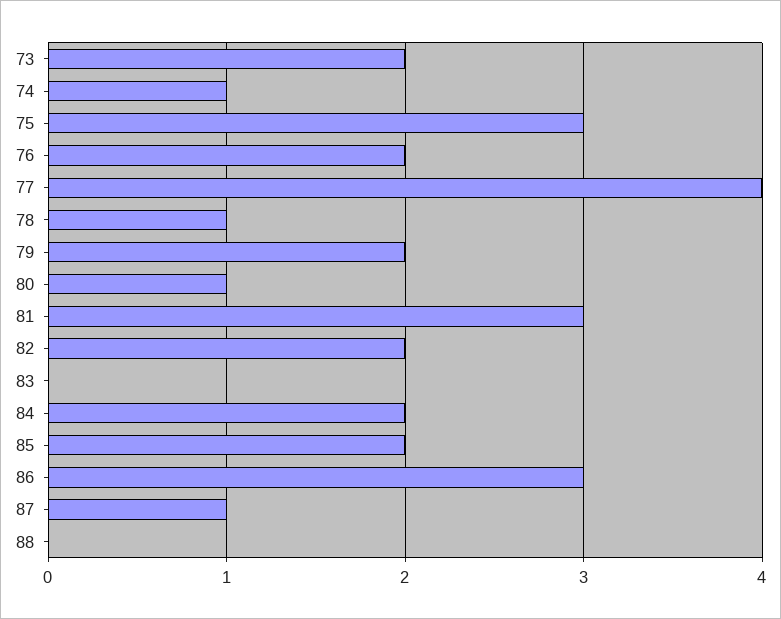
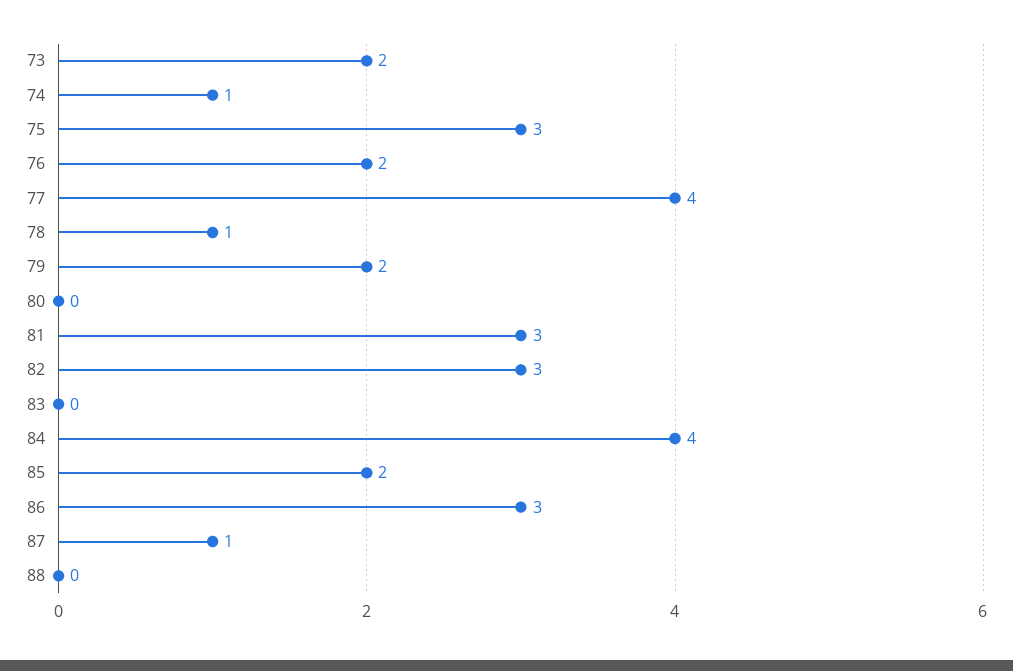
  {
    "73": 2,
    "74": 1,
    "75": 3,
    "76": 2,
    "77": 4,
    "78": 1,
    "79": 2,
-   "80": 1,
+   "80": 0,
    "81": 3,
-   "82": 2,
+   "82": 3,
    "83": 0,
-   "84": 2,
+   "84": 4,
    "85": 2,
    "86": 3,
    "87": 1,
    "88": 0
  }

